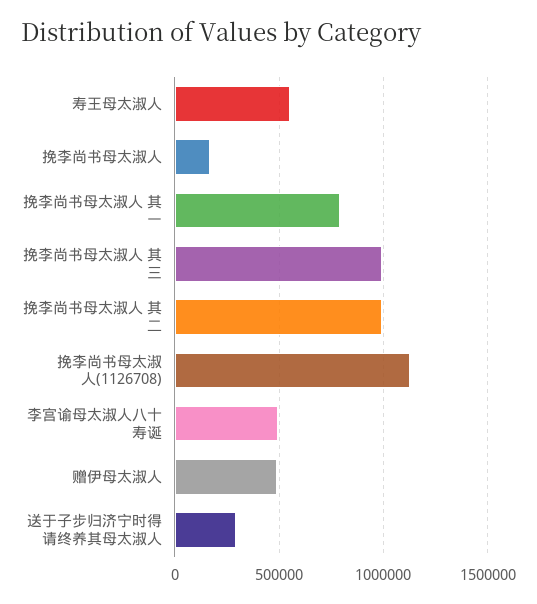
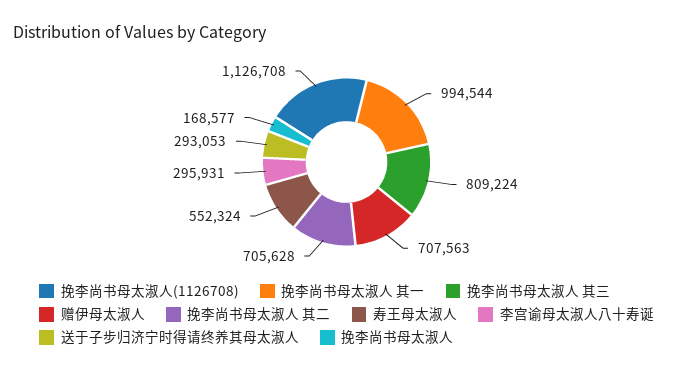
  {
    "寿王母太淑人": 552324,
    "挽李尚书母太淑人": 168577,
-   "挽李尚书母太淑人 其一": 800000,
+   "挽李尚书母太淑人 其一": 994544,
-   "挽李尚书母太淑人 其三": 1000000,
+   "挽李尚书母太淑人 其三": 809224,
-   "挽李尚书母太淑人 其二": 1000000,
+   "挽李尚书母太淑人 其二": 705628,
    "挽李尚书母太淑人(1126708)": 1126708,
-   "李宫谕母太淑人八十寿诞": 500000,
+   "李宫谕母太淑人八十寿诞": 295931,
-   "赠伊母太淑人": 500000,
+   "赠伊母太淑人": 707563,
    "送于子步归济宁时得请终养其母太淑人": 293053
  }

